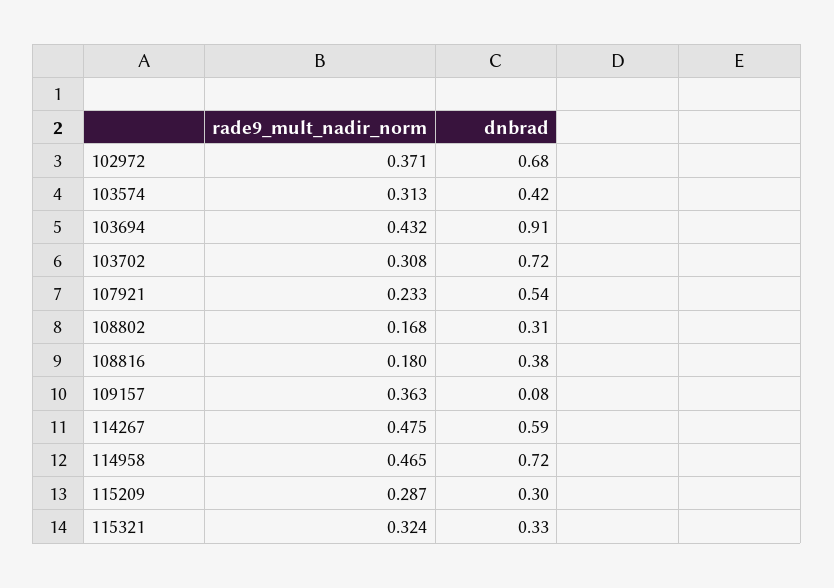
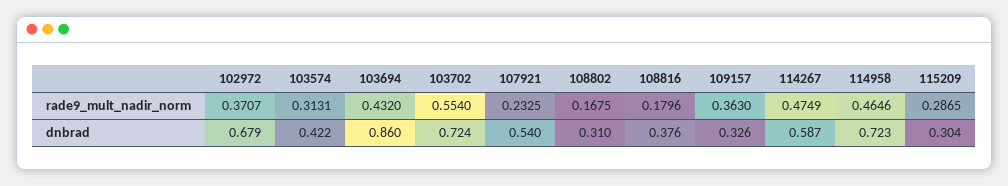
  {
    "rade9_mult_nadir_norm": {
      "102972": 0.3707,
      "103574": 0.3131,
      "103694": 0.432,
-     "103702": 0.308,
+     "103702": 0.554,
      "107921": 0.2325,
      "108802": 0.1675,
      "108816": 0.1796,
      "109157": 0.363,
      "114267": 0.4749,
      "114958": 0.4646,
-     "115209": 0.2865,
+     "115209": 0.2865
-     "115321": 0.324
    },
    "dnbrad": {
      "102972": 0.679,
      "103574": 0.422,
-     "103694": 0.91,
+     "103694": 0.86,
      "103702": 0.724,
      "107921": 0.54,
      "108802": 0.31,
      "108816": 0.376,
-     "109157": 0.08,
+     "109157": 0.326,
      "114267": 0.587,
      "114958": 0.723,
-     "115209": 0.304,
+     "115209": 0.304
-     "115321": 0.33
    }
  }

